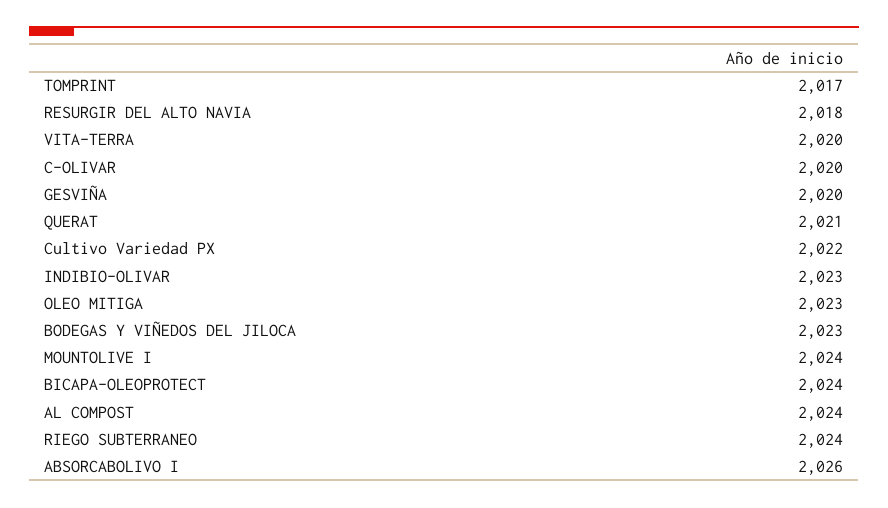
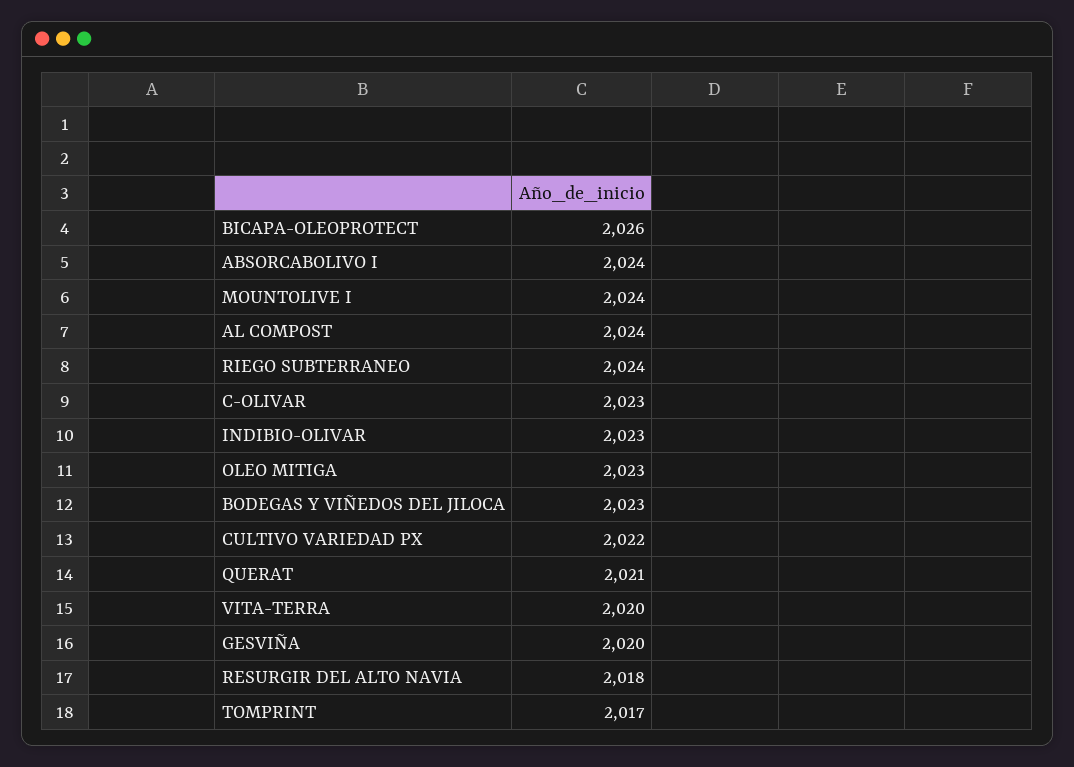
  {
    "TOMPRINT": 2017,
    "RESURGIR DEL ALTO NAVIA": 2018,
    "VITA-TERRA": 2020,
-   "C-OLIVAR": 2020,
+   "C-OLIVAR": 2023,
    "GESVIÑA": 2020,
    "QUERAT": 2021,
    "Cultivo Variedad PX": 2022,
    "INDIBIO-OLIVAR": 2023,
    "OLEO MITIGA": 2023,
    "BODEGAS Y VIÑEDOS DEL JILOCA": 2023,
    "MOUNTOLIVE I": 2024,
-   "BICAPA-OLEOPROTECT": 2024,
+   "BICAPA-OLEOPROTECT": 2026,
    "AL COMPOST": 2024,
    "RIEGO SUBTERRANEO": 2024,
-   "ABSORCABOLIVO I": 2026
+   "ABSORCABOLIVO I": 2024
  }

